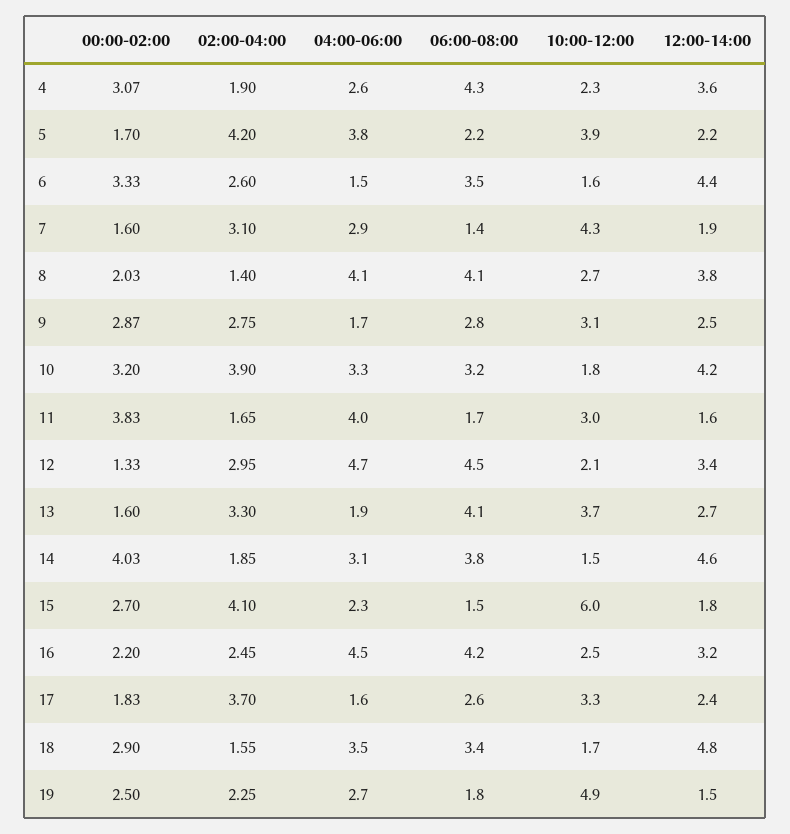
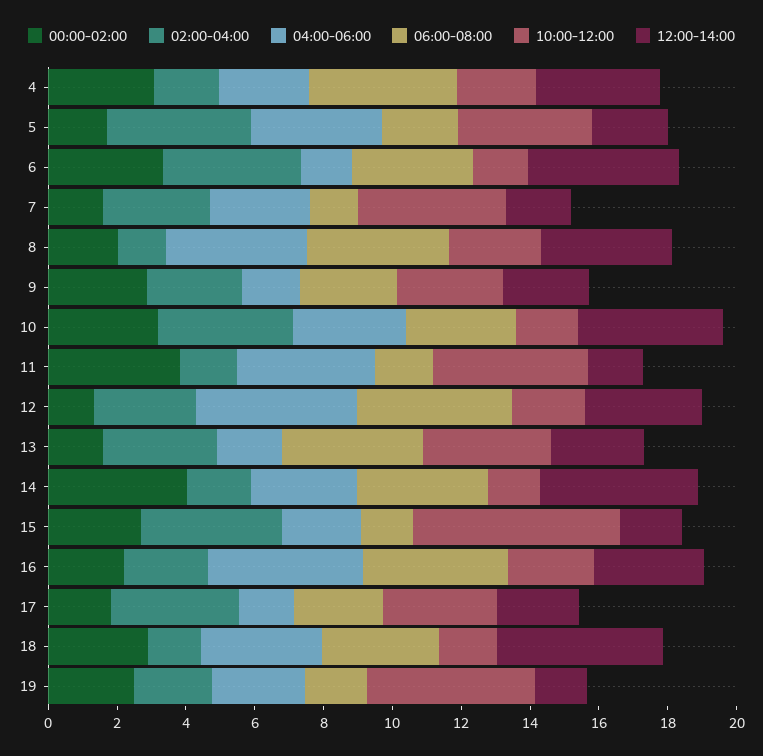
  {
    "00:00-02:00": {
      "4": 3.07,
      "5": 1.7,
      "6": 3.33,
      "7": 1.6,
      "8": 2.03,
      "9": 2.87,
      "10": 3.2,
      "11": 3.83,
      "12": 1.33,
      "13": 1.6,
      "14": 4.03,
      "15": 2.7,
      "16": 2.2,
      "17": 1.83,
      "18": 2.9,
      "19": 2.5
    },
    "02:00-04:00": {
      "4": 1.9,
      "5": 4.2,
-     "6": 2.6,
+     "6": 4,
      "7": 3.1,
      "8": 1.4,
      "9": 2.75,
      "10": 3.9,
      "11": 1.65,
      "12": 2.95,
      "13": 3.3,
      "14": 1.85,
      "15": 4.1,
      "16": 2.45,
      "17": 3.7,
      "18": 1.55,
      "19": 2.25
    },
    "04:00-06:00": {
      "4": 2.6,
      "5": 3.8,
      "6": 1.5,
      "7": 2.9,
      "8": 4.1,
      "9": 1.7,
      "10": 3.3,
      "11": 4,
      "12": 4.7,
      "13": 1.9,
      "14": 3.1,
      "15": 2.3,
      "16": 4.5,
      "17": 1.6,
      "18": 3.5,
      "19": 2.7
    },
    "06:00-08:00": {
      "4": 4.3,
      "5": 2.2,
      "6": 3.5,
      "7": 1.4,
      "8": 4.1,
      "9": 2.8,
      "10": 3.2,
      "11": 1.7,
      "12": 4.5,
      "13": 4.1,
      "14": 3.8,
      "15": 1.5,
      "16": 4.2,
      "17": 2.6,
      "18": 3.4,
      "19": 1.8
    },
    "10:00-12:00": {
      "4": 2.3,
      "5": 3.9,
      "6": 1.6,
      "7": 4.3,
      "8": 2.7,
      "9": 3.1,
      "10": 1.8,
-     "11": 3,
+     "11": 4.5,
      "12": 2.1,
      "13": 3.7,
      "14": 1.5,
      "15": 6,
      "16": 2.5,
      "17": 3.3,
      "18": 1.7,
      "19": 4.9
    },
    "12:00-14:00": {
      "4": 3.6,
      "5": 2.2,
      "6": 4.4,
      "7": 1.9,
      "8": 3.8,
      "9": 2.5,
      "10": 4.2,
      "11": 1.6,
      "12": 3.4,
      "13": 2.7,
      "14": 4.6,
      "15": 1.8,
      "16": 3.2,
      "17": 2.4,
      "18": 4.8,
      "19": 1.5
    }
  }

